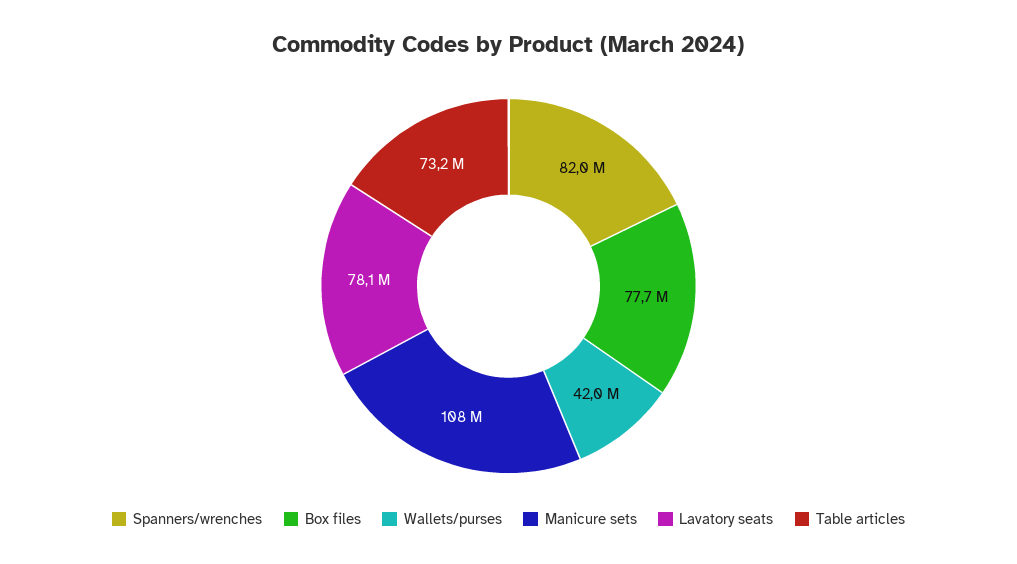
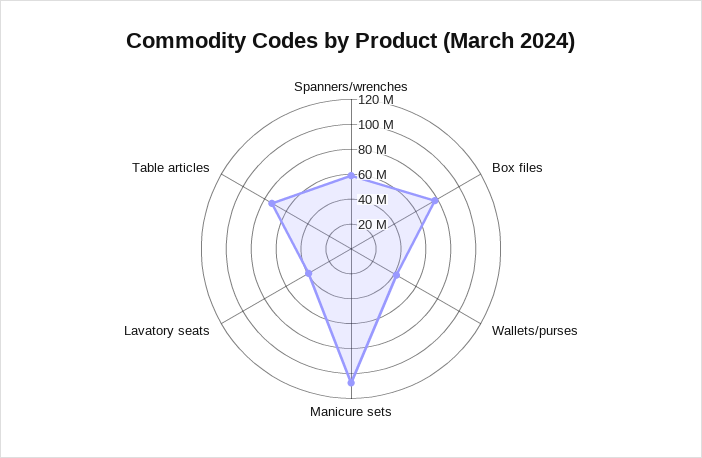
  {
-   "Spanners/wrenches": 82000000,
+   "Spanners/wrenches": 60000000,
    "Box files": 77700000,
    "Wallets/purses": 42000000,
    "Manicure sets": 108000000,
-   "Lavatory seats": 78100000,
+   "Lavatory seats": 40000000,
    "Table articles": 73200000
  }

